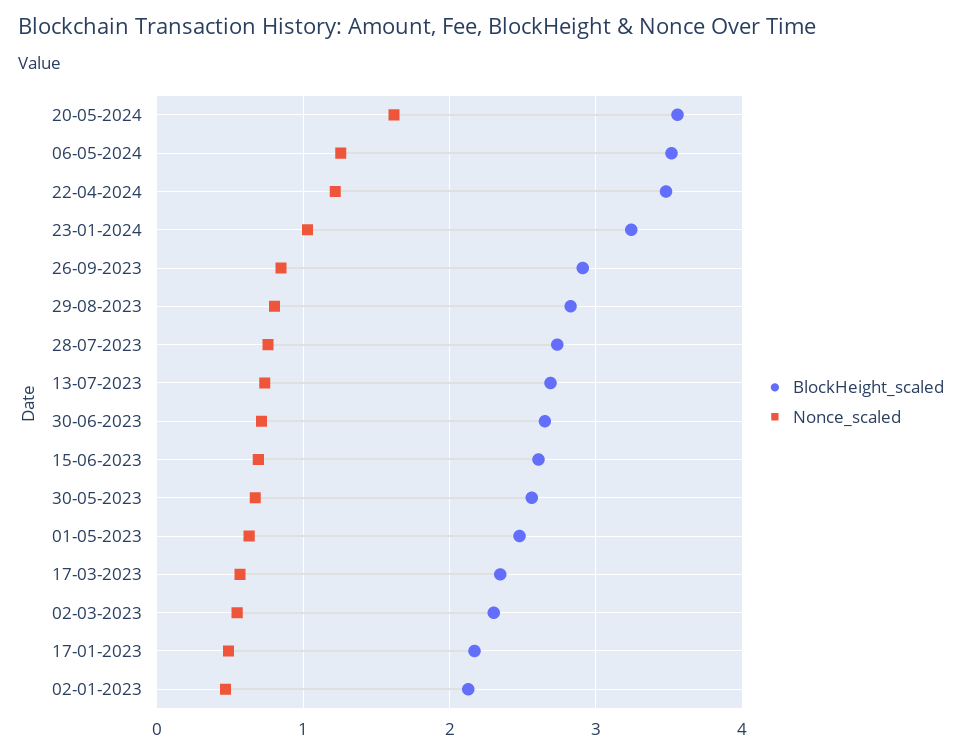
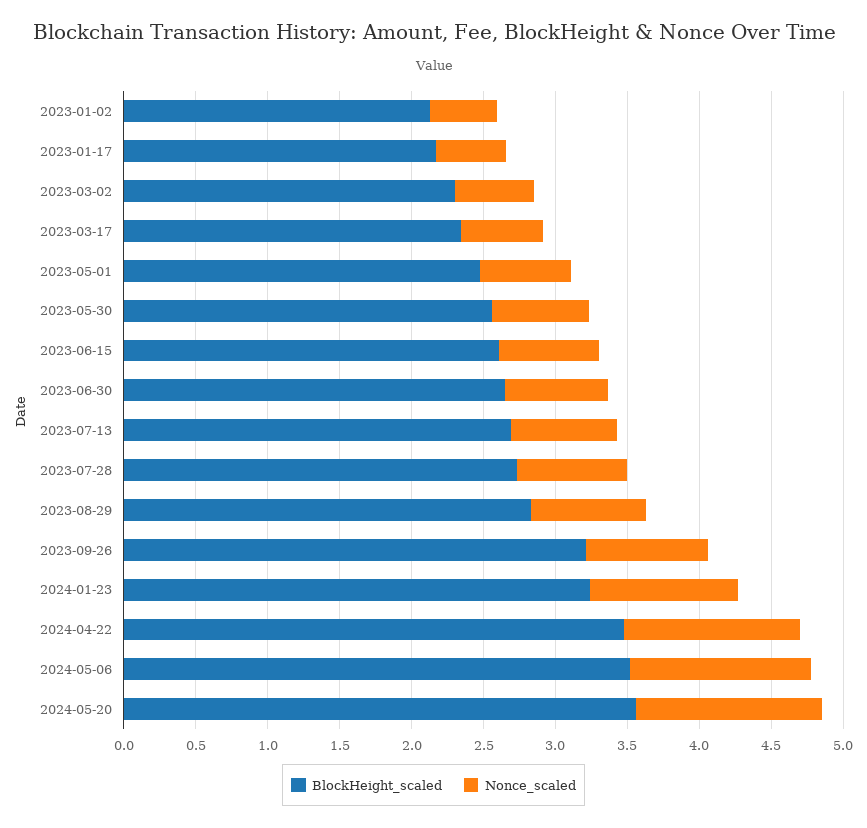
  {
    "BlockHeight_scaled": {
      "20-05-2024": 3.6,
      "06-05-2024": 3.5,
      "22-04-2024": 3.5,
      "23-01-2024": 3.2,
-     "26-09-2023": 2.9,
+     "26-09-2023": 3.2,
      "29-08-2023": 2.8,
      "28-07-2023": 2.7,
      "13-07-2023": 2.7,
      "30-06-2023": 2.7,
      "15-06-2023": 2.6,
      "30-05-2023": 2.6,
      "01-05-2023": 2.5,
      "17-03-2023": 2.3,
      "02-03-2023": 2.3,
      "17-01-2023": 2.2,
      "02-01-2023": 2.1
    },
    "Nonce_scaled": {
-     "20-05-2024": 1.6,
+     "20-05-2024": 1.3,
      "06-05-2024": 1.3,
      "22-04-2024": 1.2,
      "23-01-2024": 1,
      "26-09-2023": 0.8,
      "29-08-2023": 0.8,
      "28-07-2023": 0.8,
      "13-07-2023": 0.7,
      "30-06-2023": 0.7,
      "15-06-2023": 0.7,
      "30-05-2023": 0.7,
      "01-05-2023": 0.6,
      "17-03-2023": 0.6,
      "02-03-2023": 0.5,
      "17-01-2023": 0.5,
      "02-01-2023": 0.5
    }
  }

